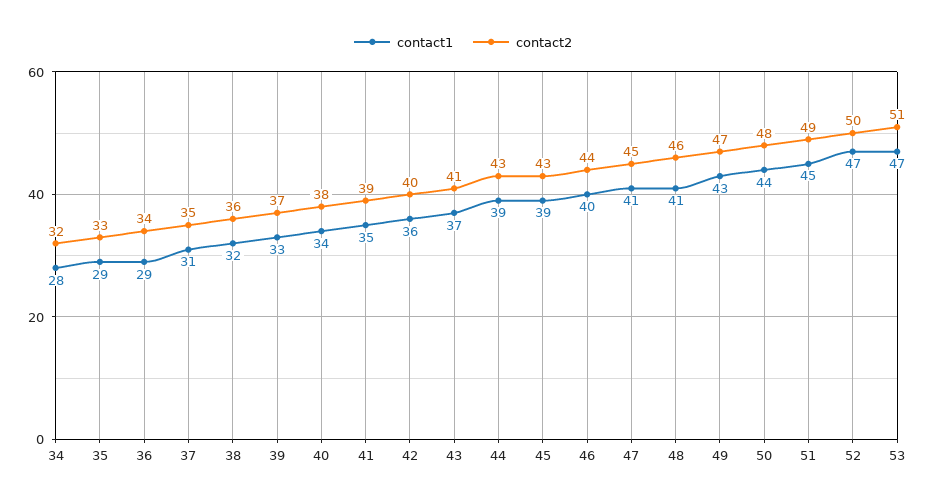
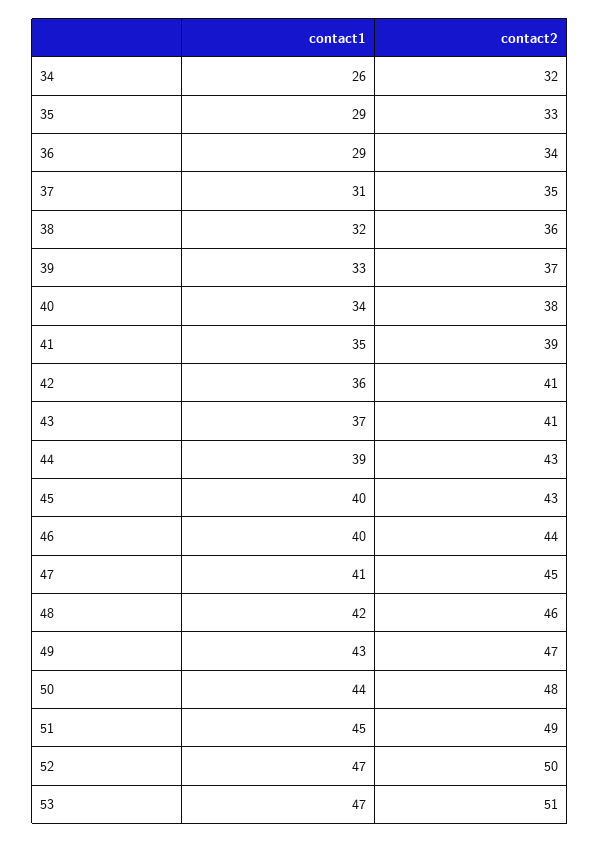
  {
    "contact1": {
-     "34": 28,
+     "34": 26,
      "35": 29,
      "36": 29,
      "37": 31,
      "38": 32,
      "39": 33,
      "40": 34,
      "41": 35,
      "42": 36,
      "43": 37,
      "44": 39,
-     "45": 39,
+     "45": 40,
      "46": 40,
      "47": 41,
-     "48": 41,
+     "48": 42,
      "49": 43,
      "50": 44,
      "51": 45,
      "52": 47,
      "53": 47
    },
    "contact2": {
      "34": 32,
      "35": 33,
      "36": 34,
      "37": 35,
      "38": 36,
      "39": 37,
      "40": 38,
      "41": 39,
-     "42": 40,
+     "42": 41,
      "43": 41,
      "44": 43,
      "45": 43,
      "46": 44,
      "47": 45,
      "48": 46,
      "49": 47,
      "50": 48,
      "51": 49,
      "52": 50,
      "53": 51
    }
  }

